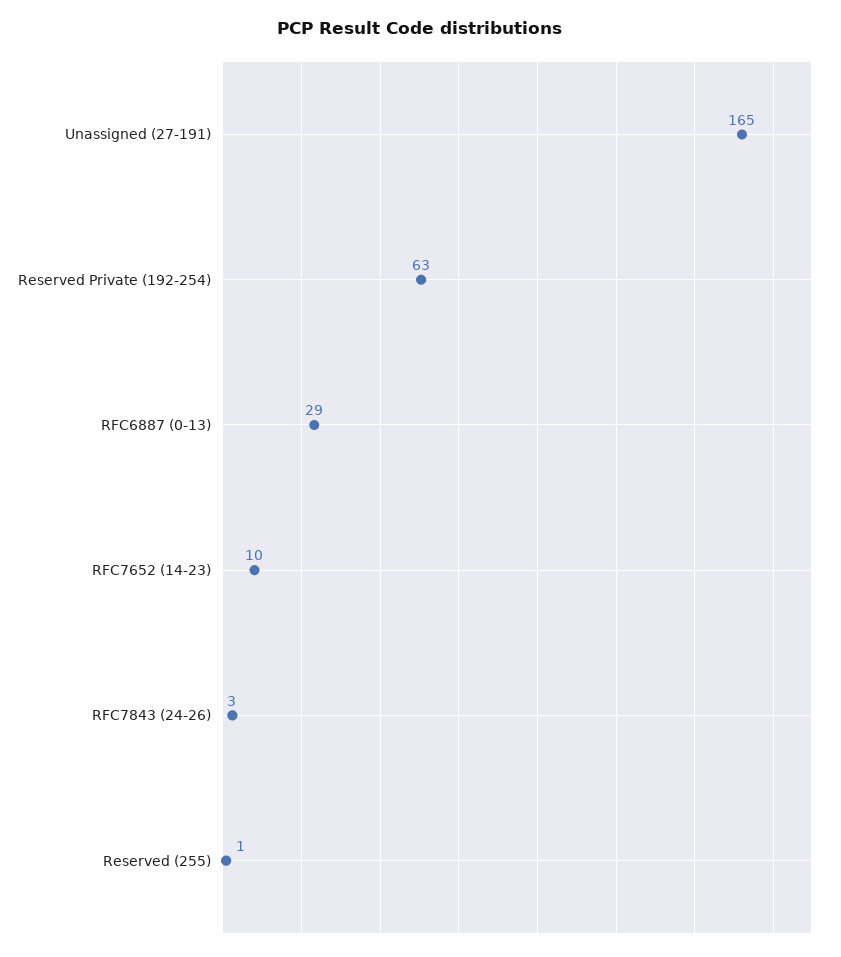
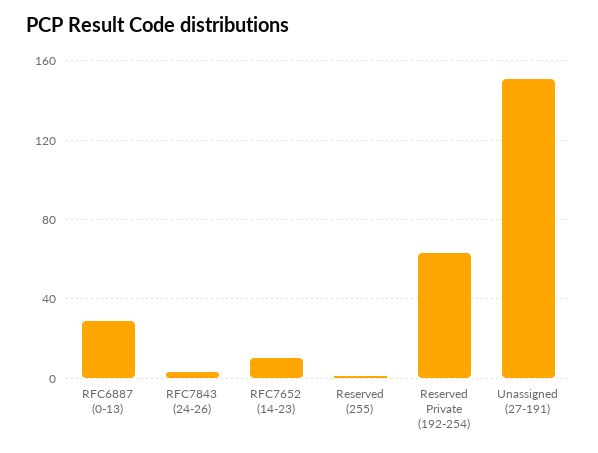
  {
-   "Unassigned (27-191)": 165,
+   "Unassigned (27-191)": 150,
    "Reserved Private (192-254)": 63,
    "RFC6887 (0-13)": 29,
    "RFC7652 (14-23)": 10,
    "RFC7843 (24-26)": 3,
    "Reserved (255)": 1
  }

